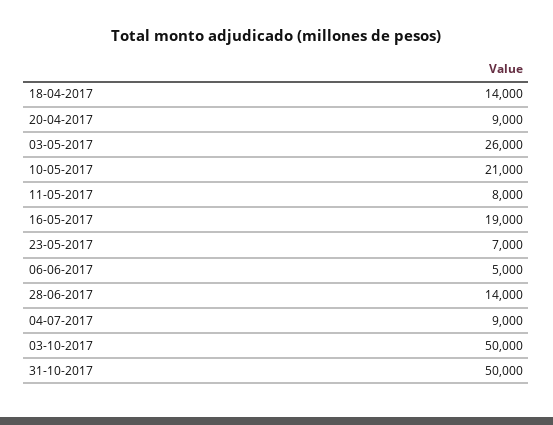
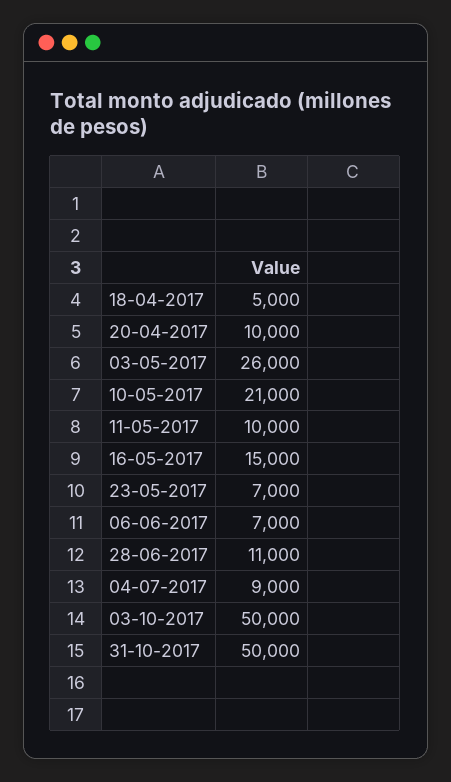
  {
-   "18-04-2017": 14000,
+   "18-04-2017": 5000,
-   "20-04-2017": 9000,
+   "20-04-2017": 10000,
    "03-05-2017": 26000,
    "10-05-2017": 21000,
-   "11-05-2017": 8000,
+   "11-05-2017": 10000,
-   "16-05-2017": 19000,
+   "16-05-2017": 15000,
    "23-05-2017": 7000,
-   "06-06-2017": 5000,
+   "06-06-2017": 7000,
-   "28-06-2017": 14000,
+   "28-06-2017": 11000,
    "04-07-2017": 9000,
    "03-10-2017": 50000,
    "31-10-2017": 50000
  }

